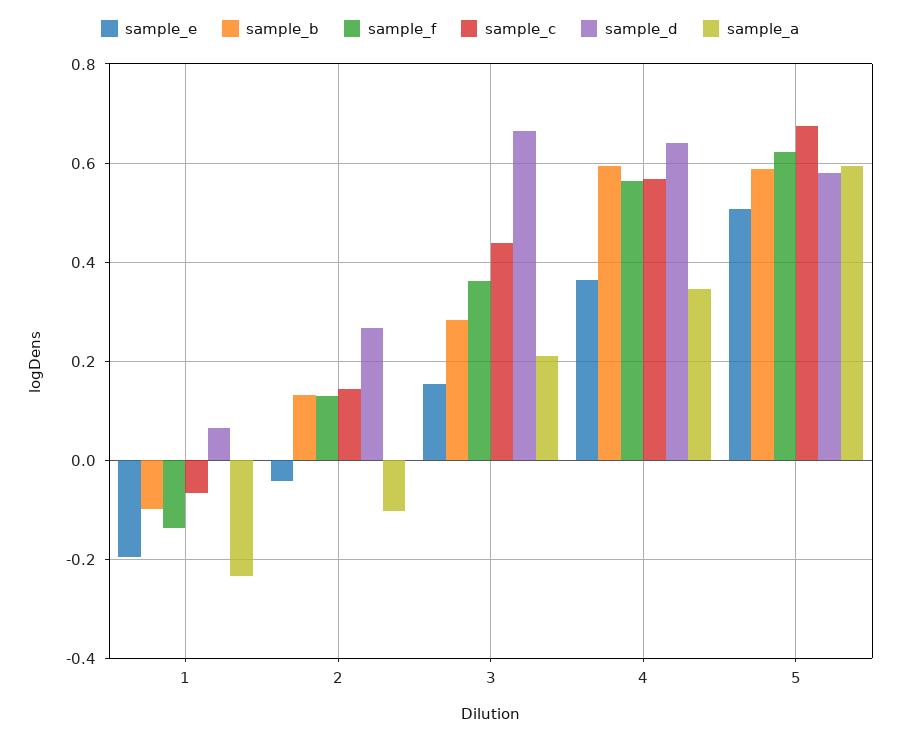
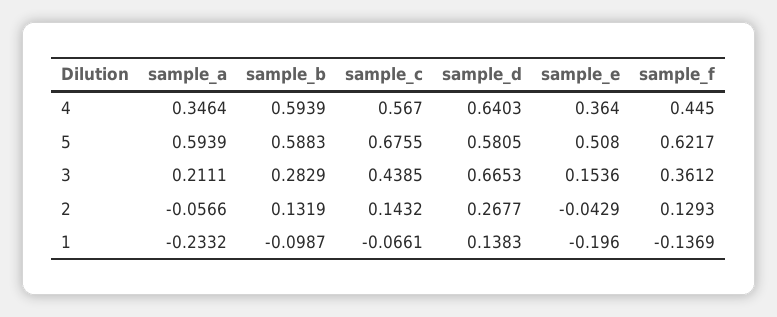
  {
    "sample_e": {
      "1": -0.196,
      "2": -0.0429,
      "3": 0.1536,
      "4": 0.364,
      "5": 0.508
    },
    "sample_b": {
      "1": -0.0987,
      "2": 0.1319,
      "3": 0.2829,
      "4": 0.5939,
      "5": 0.5883
    },
    "sample_f": {
      "1": -0.1369,
      "2": 0.1293,
      "3": 0.3612,
-     "4": 0.56,
+     "4": 0.445,
      "5": 0.6217
    },
    "sample_c": {
      "1": -0.0661,
      "2": 0.1432,
      "3": 0.4385,
      "4": 0.567,
      "5": 0.6755
    },
    "sample_d": {
-     "1": 0.06,
+     "1": 0.1383,
      "2": 0.2677,
      "3": 0.6653,
      "4": 0.6403,
      "5": 0.5805
    },
    "sample_a": {
      "1": -0.2332,
-     "2": -0.1,
+     "2": -0.0566,
      "3": 0.2111,
      "4": 0.3464,
      "5": 0.5939
    }
  }

